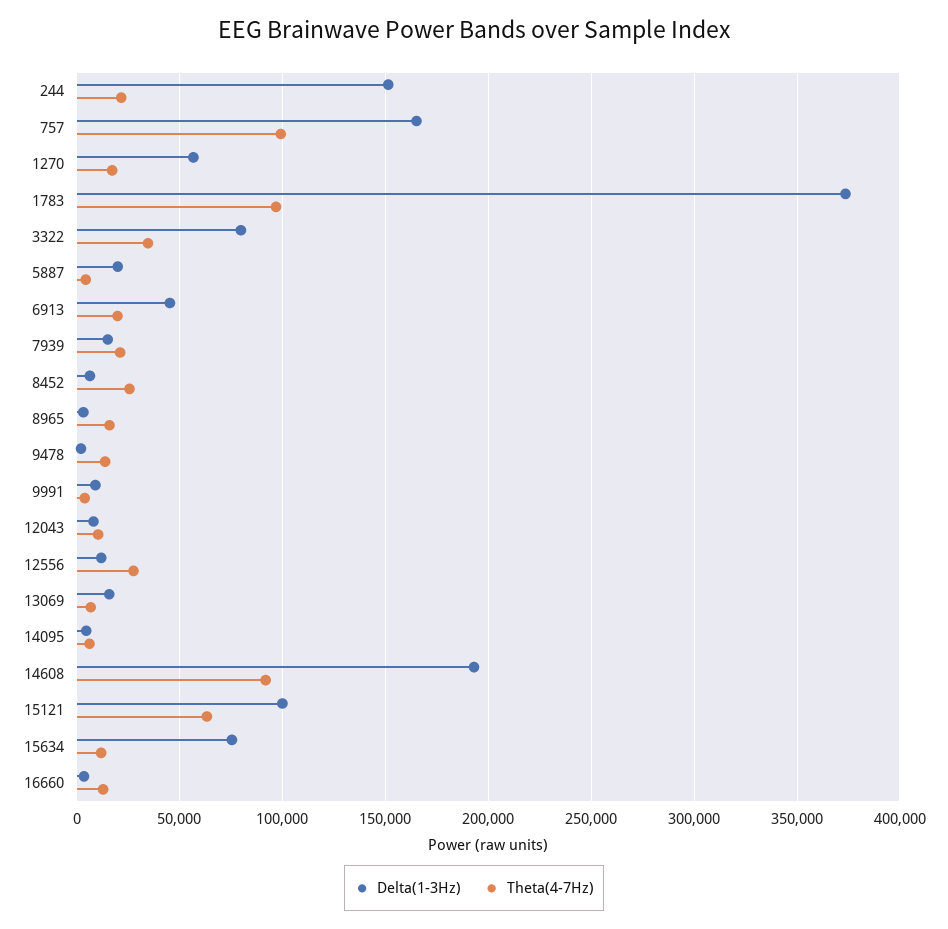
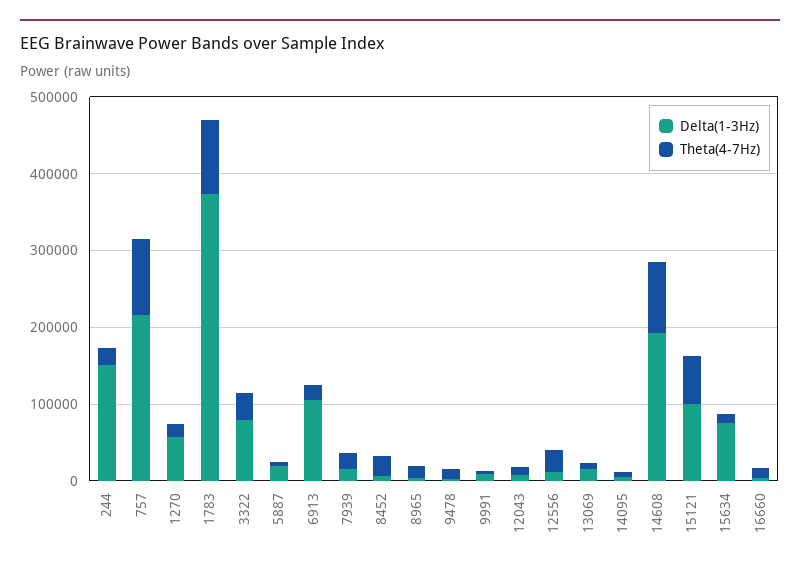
  {
    "Delta(1-3Hz)": {
      "244": 150000,
-     "757": 165000,
+     "757": 220000,
      "1270": 55000,
      "1783": 375000,
      "3322": 80000,
      "5887": 20000,
-     "6913": 45000,
+     "6913": 100000,
      "7939": 15000,
      "8452": 5000,
      "8965": 5000,
      "9478": 0,
      "9991": 10000,
      "12043": 10000,
      "12556": 10000,
      "13069": 15000,
      "14095": 5000,
      "14608": 195000,
      "15121": 100000,
      "15634": 75000,
      "16660": 5000
    },
    "Theta(4-7Hz)": {
      "244": 20000,
      "757": 100000,
      "1270": 15000,
      "1783": 95000,
      "3322": 35000,
      "5887": 5000,
      "6913": 20000,
      "7939": 20000,
      "8452": 25000,
      "8965": 15000,
      "9478": 15000,
      "9991": 5000,
      "12043": 10000,
      "12556": 30000,
      "13069": 5000,
      "14095": 5000,
      "14608": 90000,
      "15121": 65000,
      "15634": 10000,
      "16660": 15000
    }
  }

